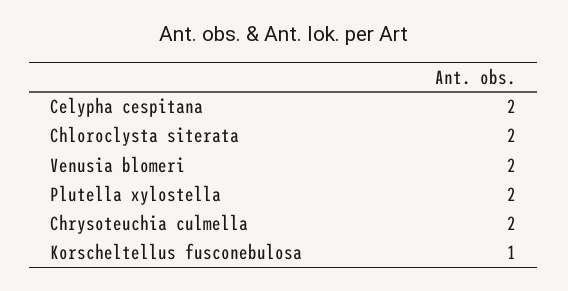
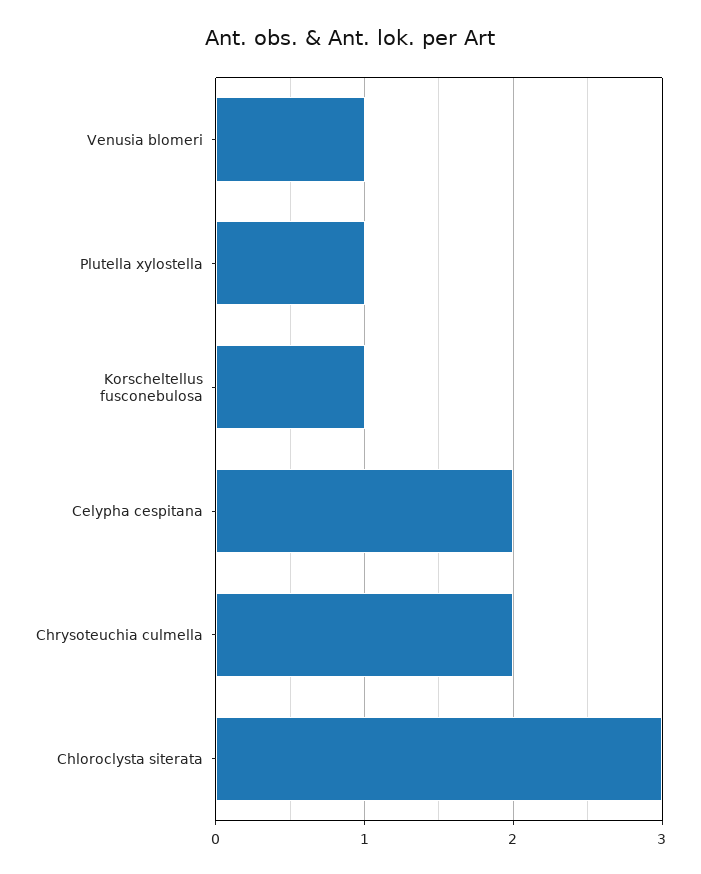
  {
    "Celypha cespitana": 2,
-   "Chloroclysta siterata": 2,
+   "Chloroclysta siterata": 3,
-   "Venusia blomeri": 2,
+   "Venusia blomeri": 1,
-   "Plutella xylostella": 2,
+   "Plutella xylostella": 1,
    "Chrysoteuchia culmella": 2,
    "Korscheltellus fusconebulosa": 1
  }

